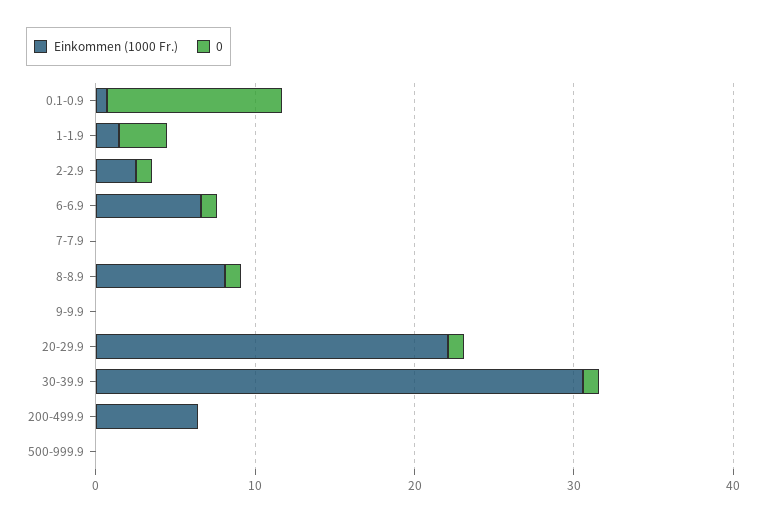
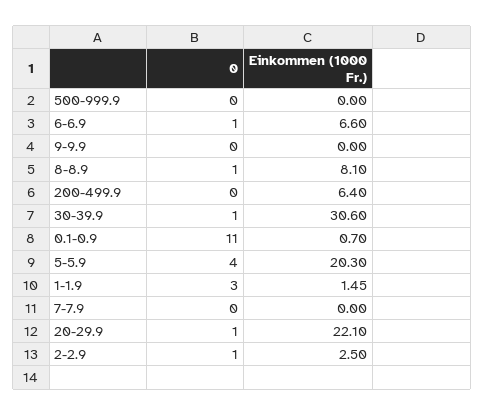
  {
    "Einkommen (1000 Fr.)": {
      "0.1-0.9": 0.7,
      "1-1.9": 1.45,
      "2-2.9": 2.5,
      "6-6.9": 6.6,
      "7-7.9": 0,
      "8-8.9": 8.1,
      "9-9.9": 0,
      "20-29.9": 22.1,
      "30-39.9": 30.6,
      "200-499.9": 6.4,
-     "500-999.9": 0
+     "500-999.9": 0,
+     "5-5.9": 20.3
    },
    "0": {
      "0.1-0.9": 11,
      "1-1.9": 3,
      "2-2.9": 1,
      "6-6.9": 1,
      "7-7.9": 0,
      "8-8.9": 1,
      "9-9.9": 0,
      "20-29.9": 1,
      "30-39.9": 1,
      "200-499.9": 0,
-     "500-999.9": 0
+     "500-999.9": 0,
+     "5-5.9": 4
    }
  }

